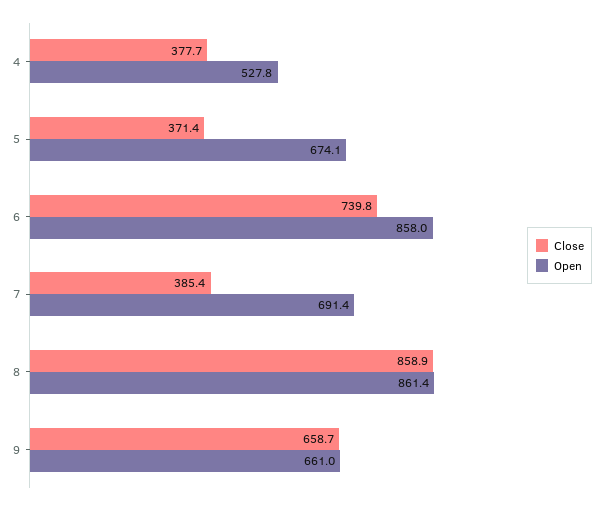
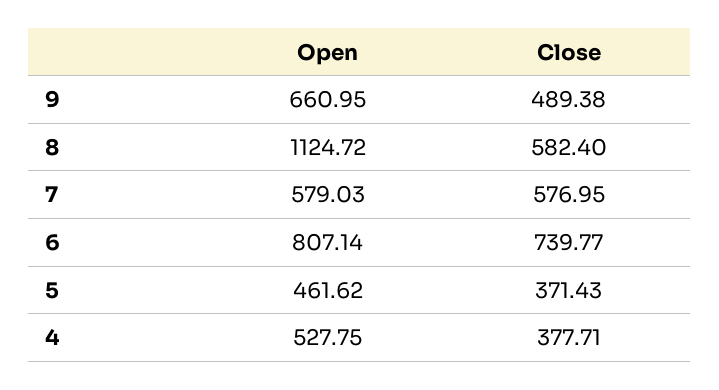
  {
    "Close": {
      "4": 377.71,
      "5": 371.43,
      "6": 739.77,
-     "7": 385.4,
+     "7": 576.95,
-     "8": 858.9,
+     "8": 582.4,
-     "9": 658.7
+     "9": 489.38
    },
    "Open": {
      "4": 527.75,
-     "5": 674.1,
+     "5": 461.62,
-     "6": 858,
+     "6": 807.14,
-     "7": 691.4,
+     "7": 579.03,
-     "8": 861.4,
+     "8": 1124.72,
      "9": 660.95
    }
  }

